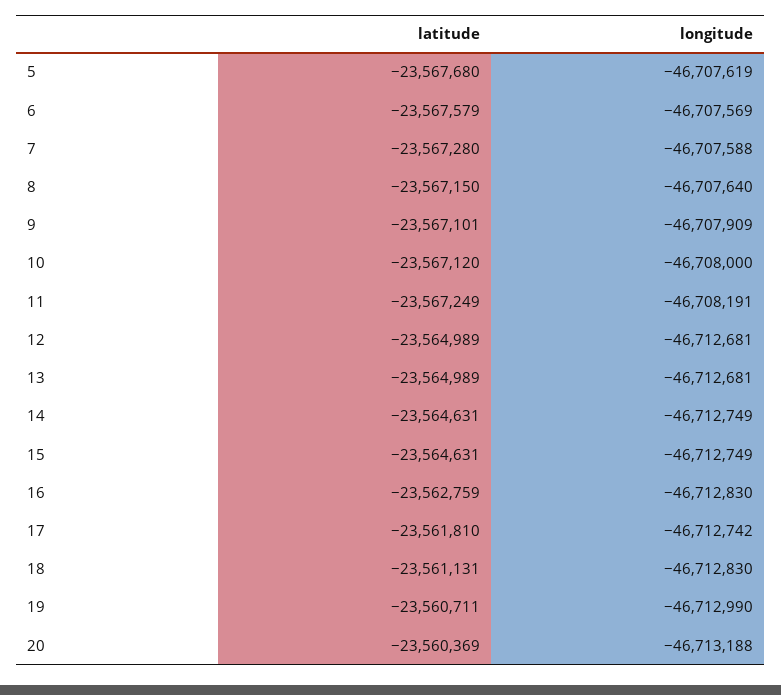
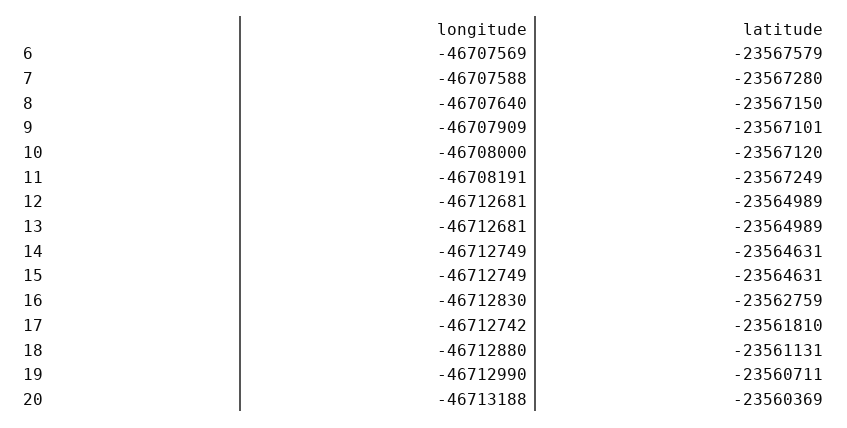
  {
    "latitude": {
-     "5": -23567680,
      "6": -23567579,
      "7": -23567280,
      "8": -23567150,
      "9": -23567101,
      "10": -23567120,
      "11": -23567249,
      "12": -23564989,
      "13": -23564989,
      "14": -23564631,
      "15": -23564631,
      "16": -23562759,
      "17": -23561810,
      "18": -23561131,
      "19": -23560711,
      "20": -23560369
    },
    "longitude": {
-     "5": -46707619,
      "6": -46707569,
      "7": -46707588,
      "8": -46707640,
      "9": -46707909,
      "10": -46708000,
      "11": -46708191,
      "12": -46712681,
      "13": -46712681,
      "14": -46712749,
      "15": -46712749,
      "16": -46712830,
      "17": -46712742,
-     "18": -46712830,
+     "18": -46712880,
      "19": -46712990,
      "20": -46713188
    }
  }

